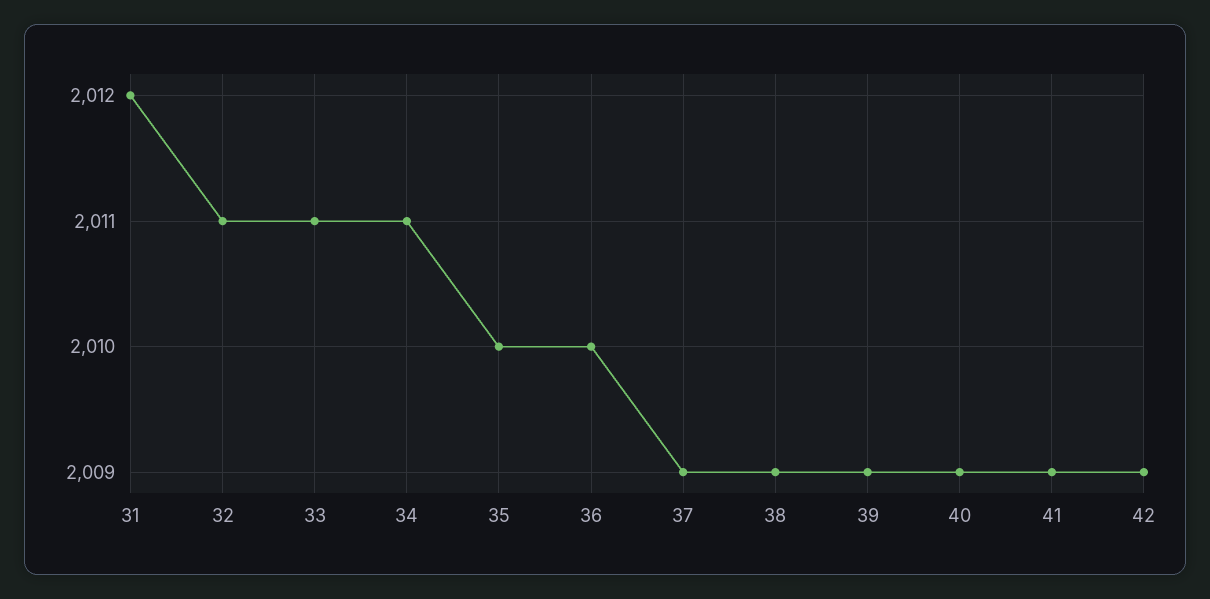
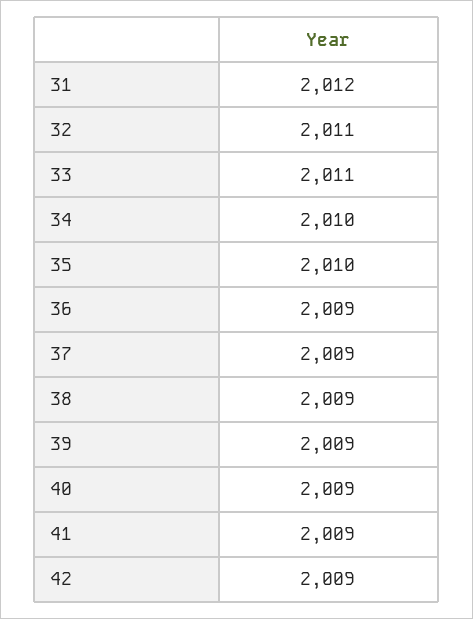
  {
    "31": 2012,
    "32": 2011,
    "33": 2011,
-   "34": 2011,
+   "34": 2010,
    "35": 2010,
-   "36": 2010,
+   "36": 2009,
    "37": 2009,
    "38": 2009,
    "39": 2009,
    "40": 2009,
    "41": 2009,
    "42": 2009
  }

